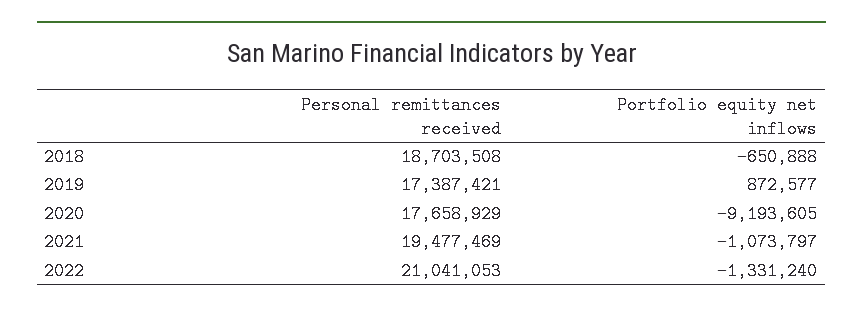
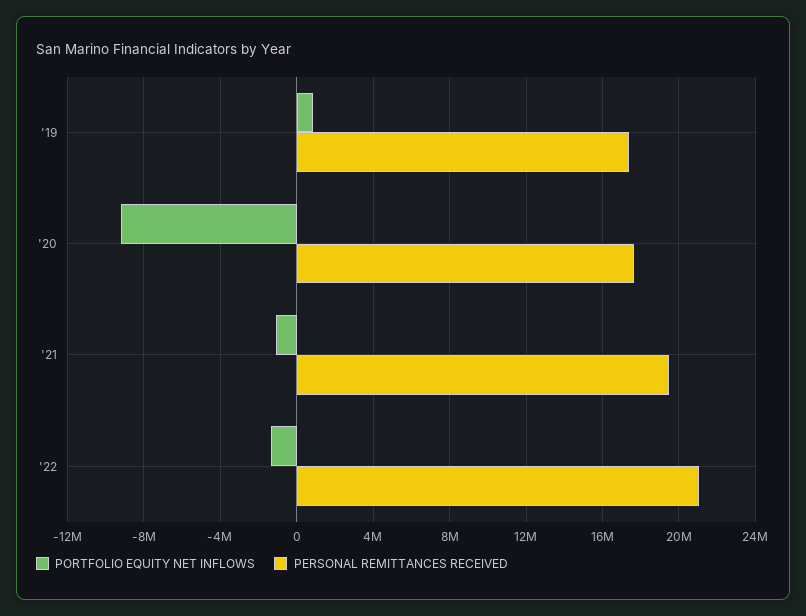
  {
    "Personal remittances received": {
-     "2018": 18703508,
      "2019": 17387421,
      "2020": 17658929,
      "2021": 19477469,
      "2022": 21041053
    },
    "Portfolio equity net inflows": {
-     "2018": -650888,
      "2019": 872577,
      "2020": -9193605,
      "2021": -1073797,
      "2022": -1331240
    }
  }

